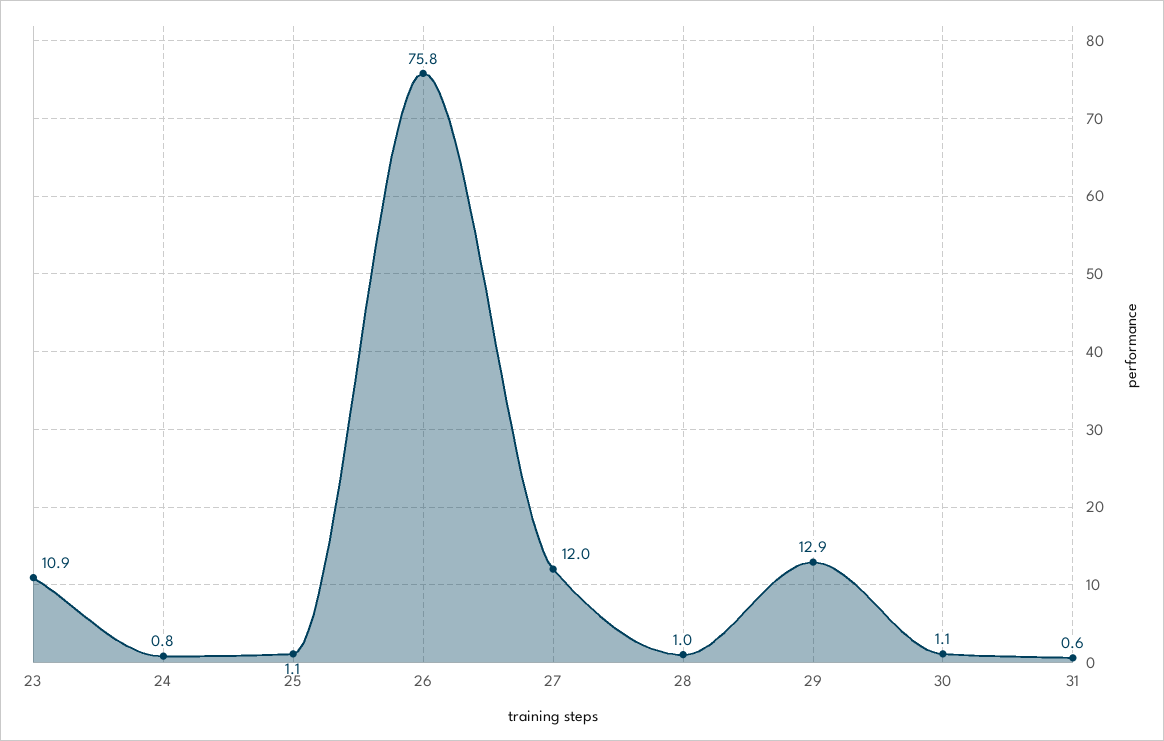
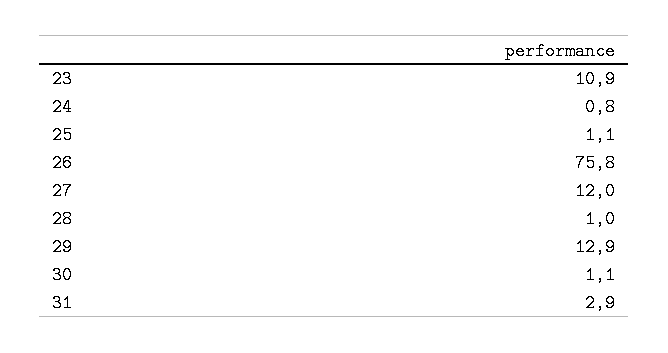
  {
    "23": 10.9,
    "24": 0.8,
    "25": 1.1,
    "26": 75.8,
    "27": 12,
    "28": 1,
    "29": 12.9,
    "30": 1.1,
-   "31": 0.6
+   "31": 2.9
  }

